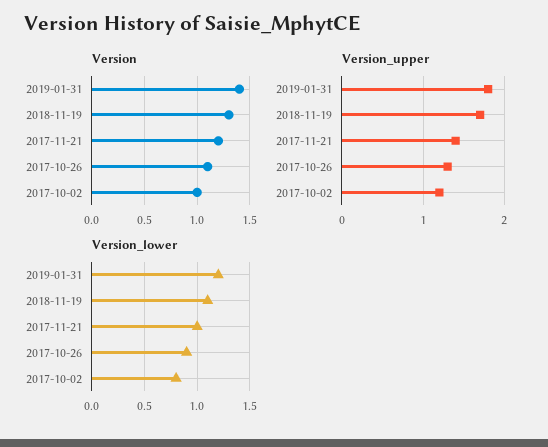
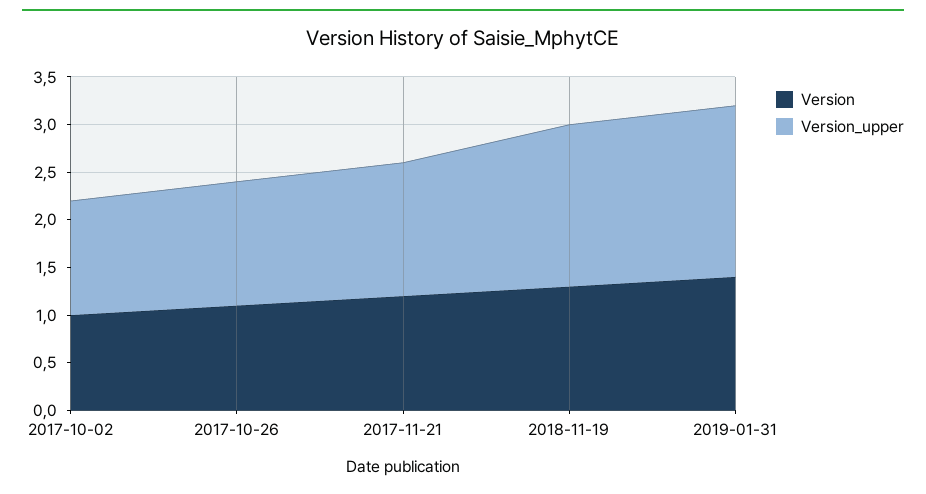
  {
    "Version": {
      "2019-01-31": 1.4,
      "2018-11-19": 1.3,
      "2017-11-21": 1.2,
      "2017-10-26": 1.1,
      "2017-10-02": 1
    },
    "Version_upper": {
      "2019-01-31": 1.8,
      "2018-11-19": 1.7,
      "2017-11-21": 1.4,
      "2017-10-26": 1.3,
      "2017-10-02": 1.2
-   },
+   }
-   "Version_lower": {
-     "2019-01-31": 1.2,
-     "2018-11-19": 1.1,
-     "2017-11-21": 1,
-     "2017-10-26": 0.9,
-     "2017-10-02": 0.8
-   }
  }

